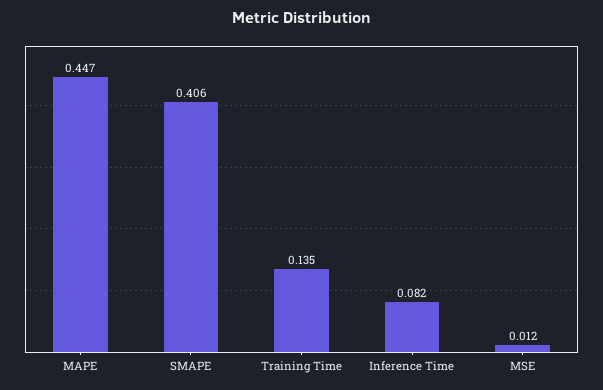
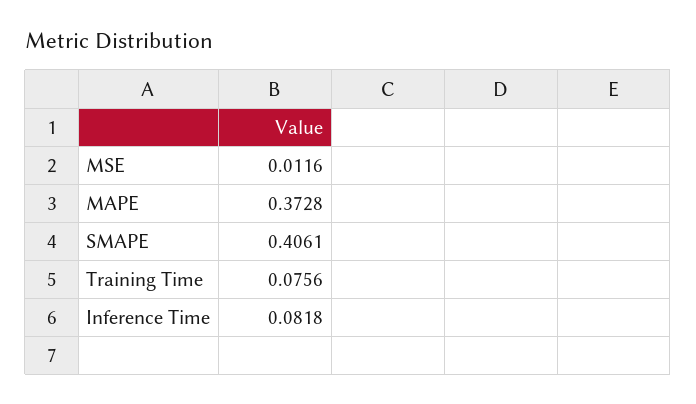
  {
-   "MAPE": 0.447,
+   "MAPE": 0.3728,
    "SMAPE": 0.4061,
-   "Training Time": 0.135,
+   "Training Time": 0.0756,
    "Inference Time": 0.0818,
    "MSE": 0.0116
  }

